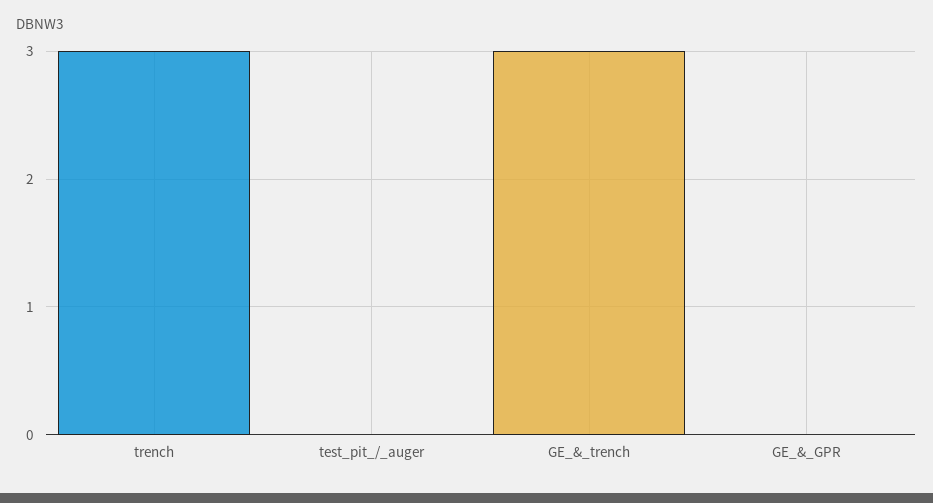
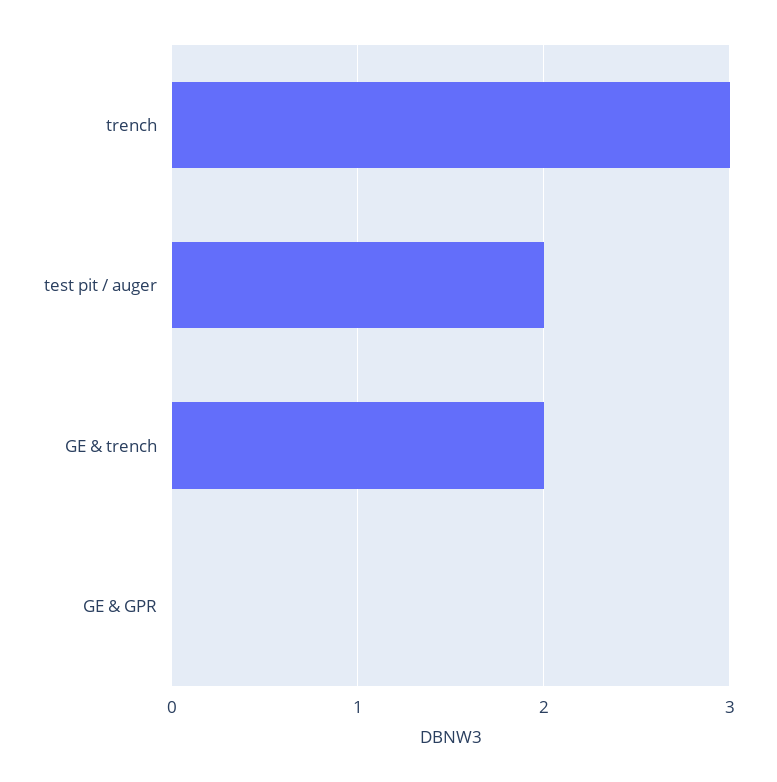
  {
    "trench": 3,
-   "test_pit_/_auger": 0,
+   "test_pit_/_auger": 2,
-   "GE_&_trench": 3,
+   "GE_&_trench": 2,
    "GE_&_GPR": 0
  }

